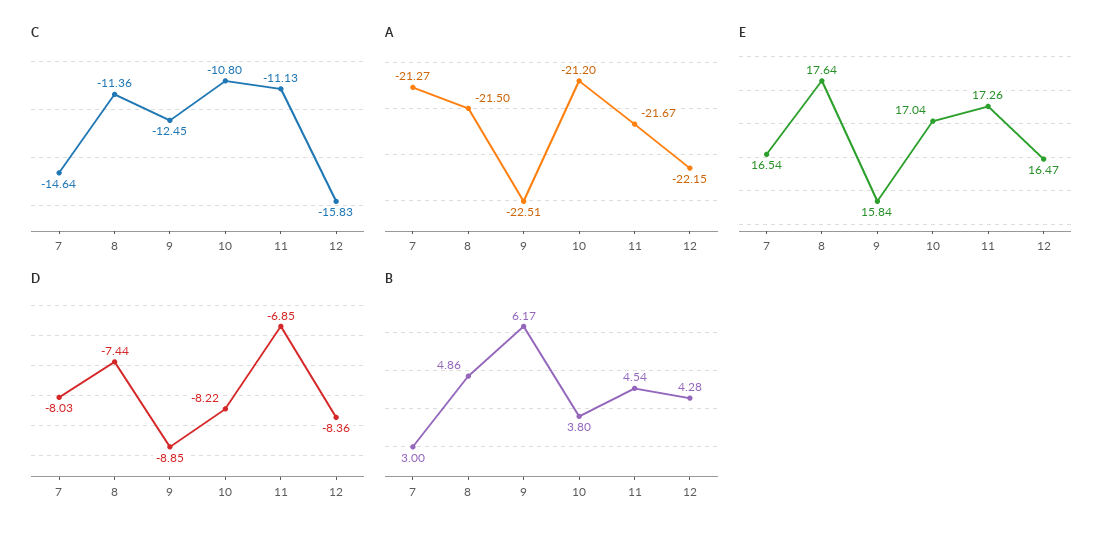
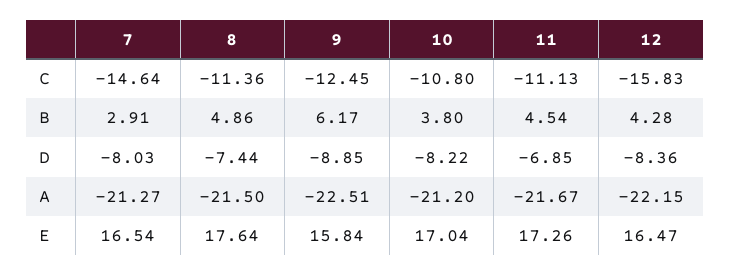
  {
    "C": {
      "7": -14.64,
      "8": -11.36,
      "9": -12.45,
      "10": -10.8,
      "11": -11.13,
      "12": -15.83
    },
    "A": {
      "7": -21.27,
      "8": -21.5,
      "9": -22.51,
      "10": -21.2,
      "11": -21.67,
      "12": -22.15
    },
    "E": {
      "7": 16.54,
      "8": 17.64,
      "9": 15.84,
      "10": 17.04,
      "11": 17.26,
      "12": 16.47
    },
    "D": {
      "7": -8.03,
      "8": -7.44,
      "9": -8.85,
      "10": -8.22,
      "11": -6.85,
      "12": -8.36
    },
    "B": {
-     "7": 3,
+     "7": 2.91,
      "8": 4.86,
      "9": 6.17,
      "10": 3.8,
      "11": 4.54,
      "12": 4.28
    }
  }

